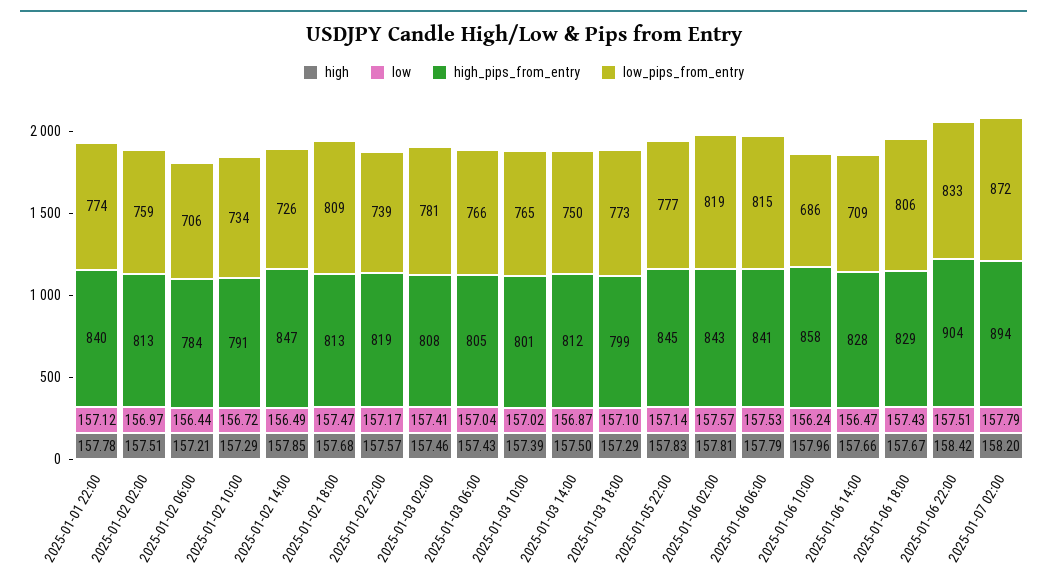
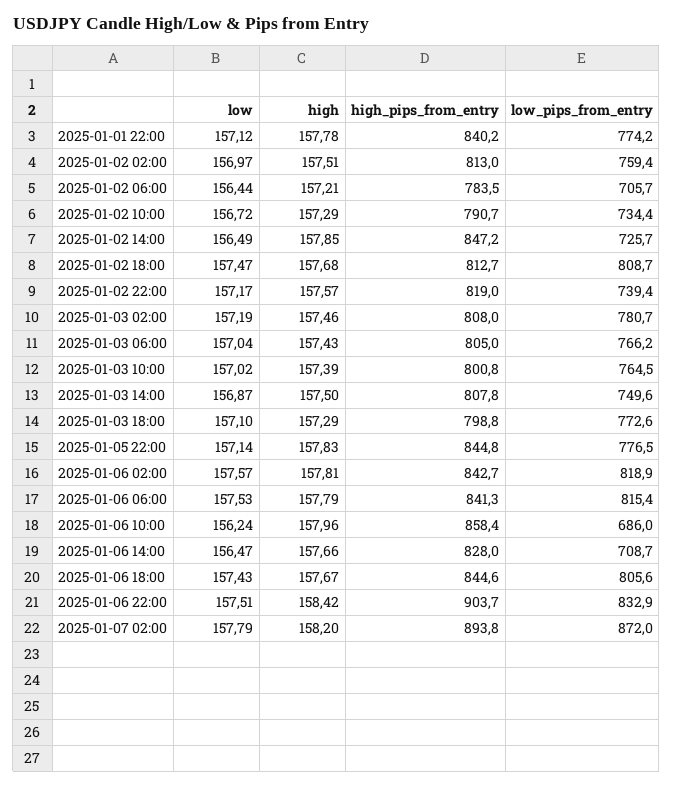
  {
    "high": {
      "2025-01-01 22:00": 157.78,
      "2025-01-02 02:00": 157.51,
      "2025-01-02 06:00": 157.21,
      "2025-01-02 10:00": 157.29,
      "2025-01-02 14:00": 157.85,
      "2025-01-02 18:00": 157.68,
      "2025-01-02 22:00": 157.57,
      "2025-01-03 02:00": 157.46,
      "2025-01-03 06:00": 157.43,
      "2025-01-03 10:00": 157.39,
      "2025-01-03 14:00": 157.5,
      "2025-01-03 18:00": 157.29,
      "2025-01-05 22:00": 157.83,
      "2025-01-06 02:00": 157.81,
      "2025-01-06 06:00": 157.79,
      "2025-01-06 10:00": 157.96,
      "2025-01-06 14:00": 157.66,
      "2025-01-06 18:00": 157.67,
      "2025-01-06 22:00": 158.42,
      "2025-01-07 02:00": 158.2
    },
    "low": {
      "2025-01-01 22:00": 157.12,
      "2025-01-02 02:00": 156.97,
      "2025-01-02 06:00": 156.44,
      "2025-01-02 10:00": 156.72,
      "2025-01-02 14:00": 156.49,
      "2025-01-02 18:00": 157.47,
      "2025-01-02 22:00": 157.17,
-     "2025-01-03 02:00": 157.41,
+     "2025-01-03 02:00": 157.19,
      "2025-01-03 06:00": 157.04,
      "2025-01-03 10:00": 157.02,
      "2025-01-03 14:00": 156.87,
      "2025-01-03 18:00": 157.1,
      "2025-01-05 22:00": 157.14,
      "2025-01-06 02:00": 157.57,
      "2025-01-06 06:00": 157.53,
      "2025-01-06 10:00": 156.24,
      "2025-01-06 14:00": 156.47,
      "2025-01-06 18:00": 157.43,
      "2025-01-06 22:00": 157.51,
      "2025-01-07 02:00": 157.79
    },
    "high_pips_from_entry": {
      "2025-01-01 22:00": 840.2,
      "2025-01-02 02:00": 813,
      "2025-01-02 06:00": 783.5,
      "2025-01-02 10:00": 790.7,
      "2025-01-02 14:00": 847.2,
      "2025-01-02 18:00": 812.7,
      "2025-01-02 22:00": 819,
      "2025-01-03 02:00": 808,
      "2025-01-03 06:00": 805,
      "2025-01-03 10:00": 800.8,
-     "2025-01-03 14:00": 812,
+     "2025-01-03 14:00": 807.8,
      "2025-01-03 18:00": 798.8,
      "2025-01-05 22:00": 844.8,
      "2025-01-06 02:00": 842.7,
      "2025-01-06 06:00": 841.3,
      "2025-01-06 10:00": 858.4,
      "2025-01-06 14:00": 828,
-     "2025-01-06 18:00": 829,
+     "2025-01-06 18:00": 844.6,
      "2025-01-06 22:00": 903.7,
      "2025-01-07 02:00": 893.8
    },
    "low_pips_from_entry": {
      "2025-01-01 22:00": 774.2,
      "2025-01-02 02:00": 759.4,
      "2025-01-02 06:00": 705.7,
      "2025-01-02 10:00": 734.4,
      "2025-01-02 14:00": 725.7,
      "2025-01-02 18:00": 808.7,
      "2025-01-02 22:00": 739.4,
      "2025-01-03 02:00": 780.7,
      "2025-01-03 06:00": 766.2,
      "2025-01-03 10:00": 764.5,
      "2025-01-03 14:00": 749.6,
      "2025-01-03 18:00": 772.6,
      "2025-01-05 22:00": 776.5,
      "2025-01-06 02:00": 818.9,
      "2025-01-06 06:00": 815.4,
      "2025-01-06 10:00": 686,
      "2025-01-06 14:00": 708.7,
      "2025-01-06 18:00": 805.6,
      "2025-01-06 22:00": 832.9,
      "2025-01-07 02:00": 872
    }
  }

